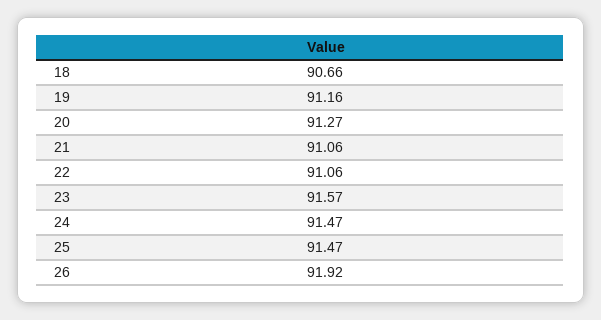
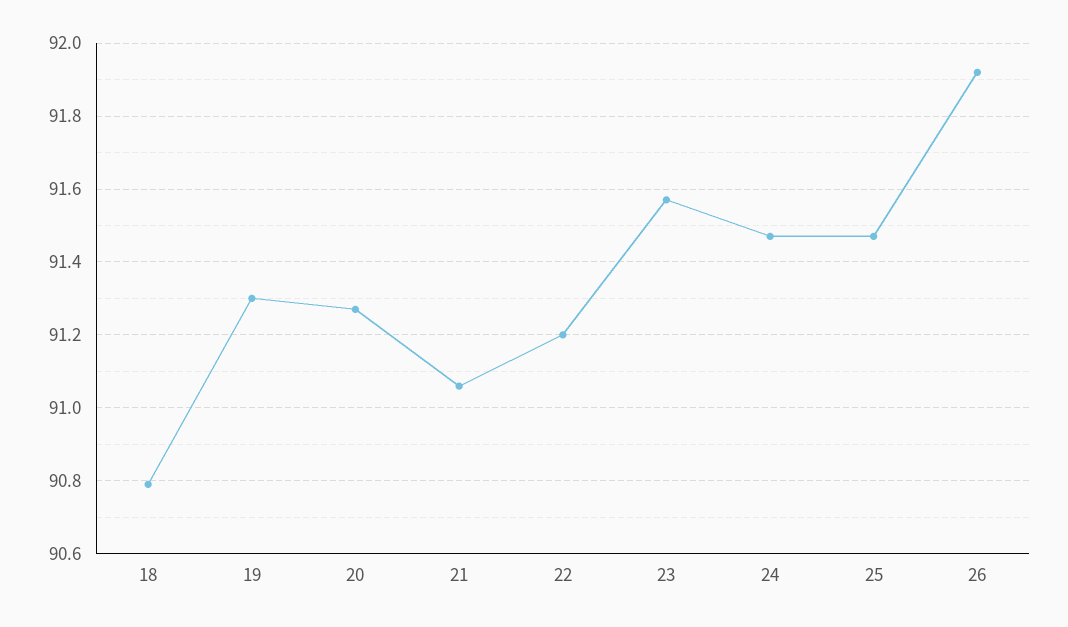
  {
-   "18": 90.66,
+   "18": 90.8,
-   "19": 91.16,
+   "19": 91.3,
    "20": 91.27,
    "21": 91.06,
-   "22": 91.06,
+   "22": 91.2,
    "23": 91.57,
    "24": 91.47,
    "25": 91.47,
    "26": 91.92
  }

